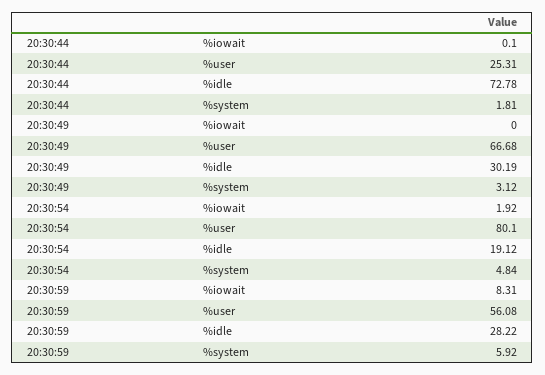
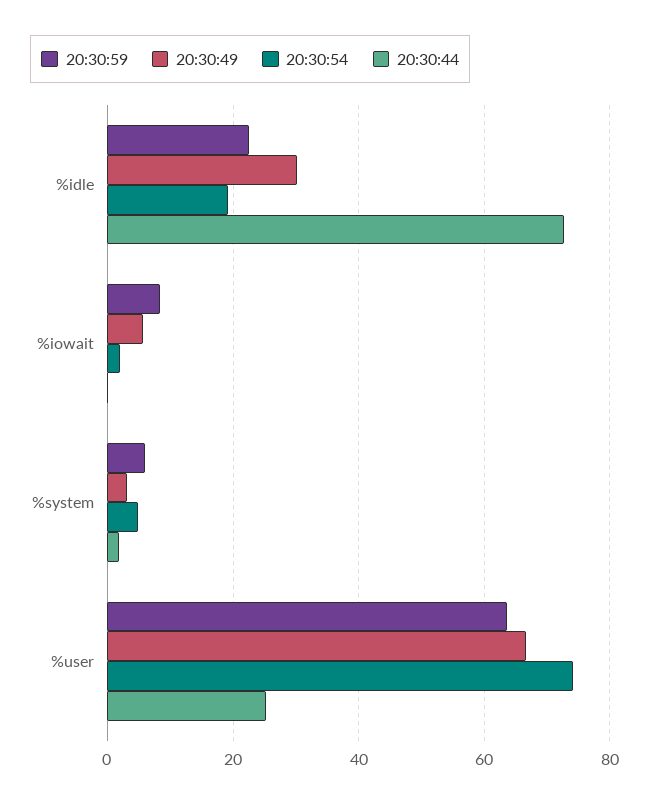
  {
    "20:30:44": {
      "%iowait": 0.1,
      "%user": 25.31,
      "%idle": 72.78,
      "%system": 1.81
    },
    "20:30:49": {
-     "%iowait": 0,
+     "%iowait": 6,
      "%user": 66.68,
      "%idle": 30.19,
      "%system": 3.12
    },
    "20:30:54": {
      "%iowait": 1.92,
-     "%user": 80.1,
+     "%user": 74,
      "%idle": 19.12,
      "%system": 4.84
    },
    "20:30:59": {
      "%iowait": 8.31,
-     "%user": 56.08,
+     "%user": 64,
-     "%idle": 28.22,
+     "%idle": 22,
      "%system": 5.92
    }
  }

